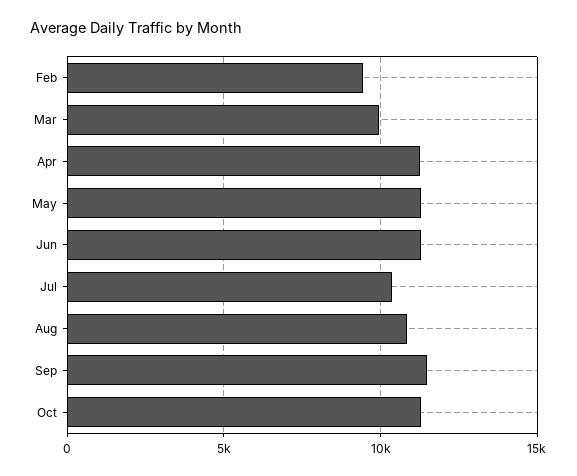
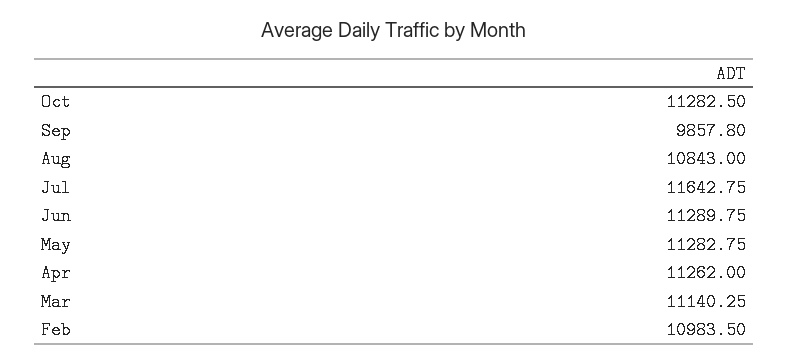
  {
-   "Feb": 9500,
+   "Feb": 10983.5,
-   "Mar": 10000,
+   "Mar": 11140.25,
    "Apr": 11262,
    "May": 11282.75,
    "Jun": 11289.75,
-   "Jul": 10500,
+   "Jul": 11642.75,
    "Aug": 10843,
-   "Sep": 11500,
+   "Sep": 9857.8,
    "Oct": 11282.5
  }

